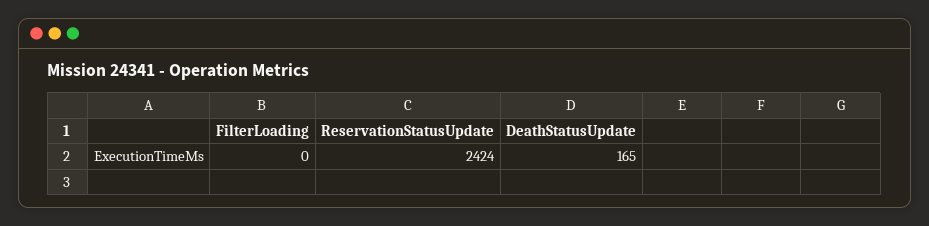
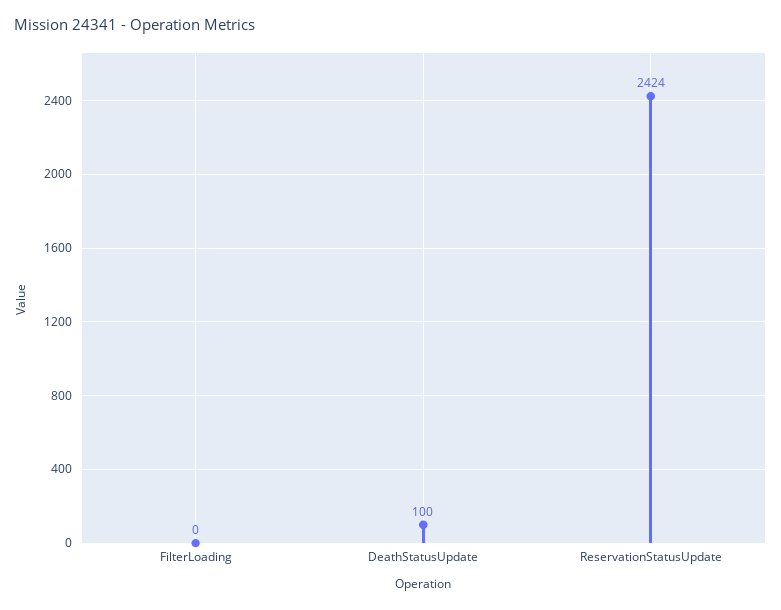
  {
    "FilterLoading": 0,
    "ReservationStatusUpdate": 2424,
-   "DeathStatusUpdate": 165
+   "DeathStatusUpdate": 100
  }

